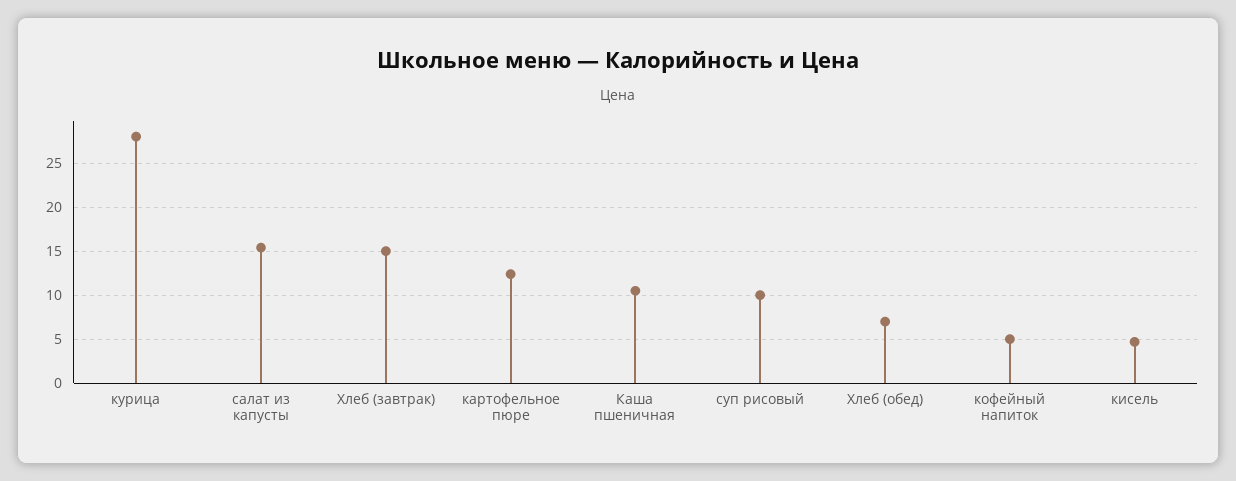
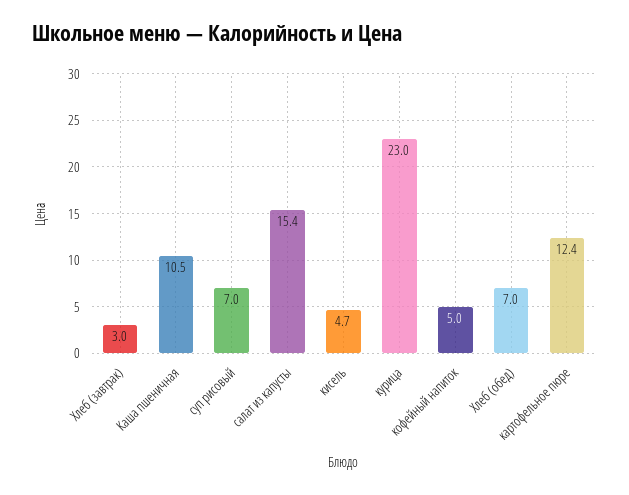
  {
-   "курица": 28,
+   "курица": 23,
    "салат из капусты": 15.4,
-   "Хлеб (завтрак)": 15,
+   "Хлеб (завтрак)": 3,
    "картофельное пюре": 12.4,
    "Каша пшеничная": 10.5,
-   "суп рисовый": 10,
+   "суп рисовый": 7,
    "Хлеб (обед)": 7,
    "кофейный напиток": 5,
    "кисель": 4.7
  }

